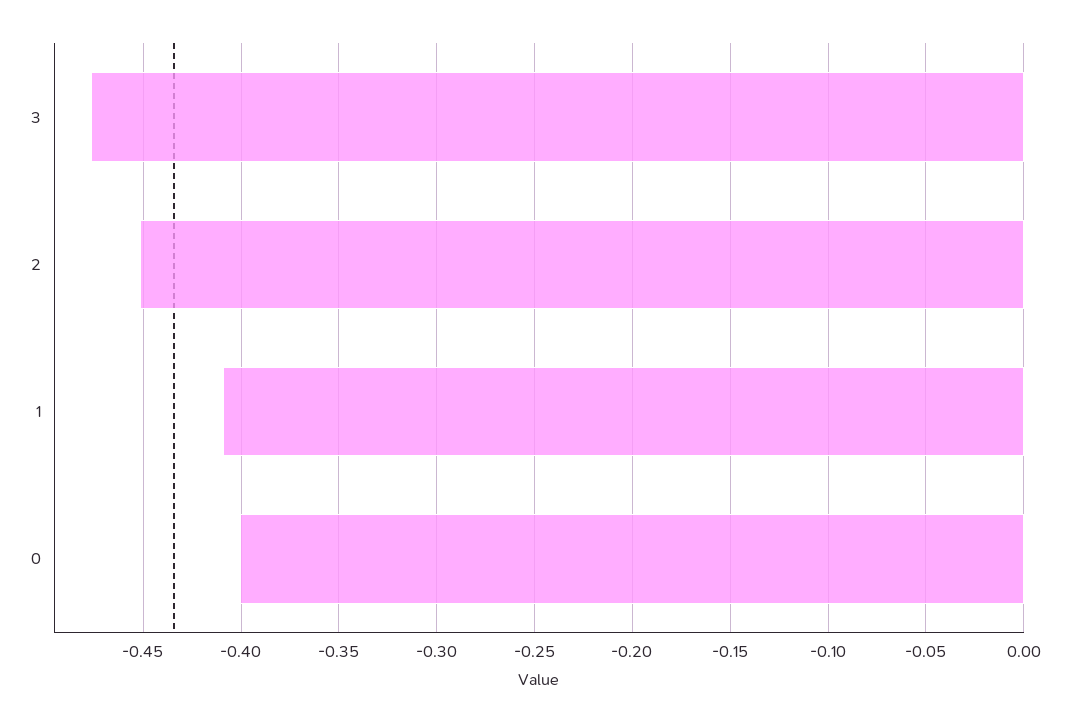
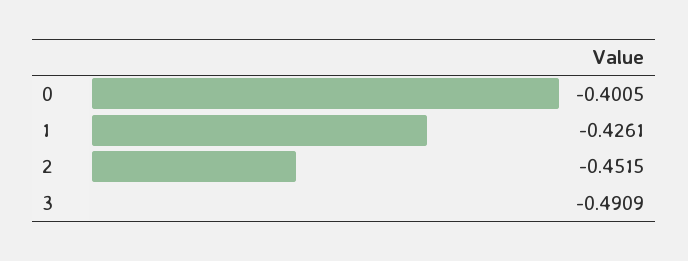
  {
-   "3": -0.475,
+   "3": -0.4909,
    "2": -0.4515,
-   "1": -0.41,
+   "1": -0.4261,
    "0": -0.4005
  }

